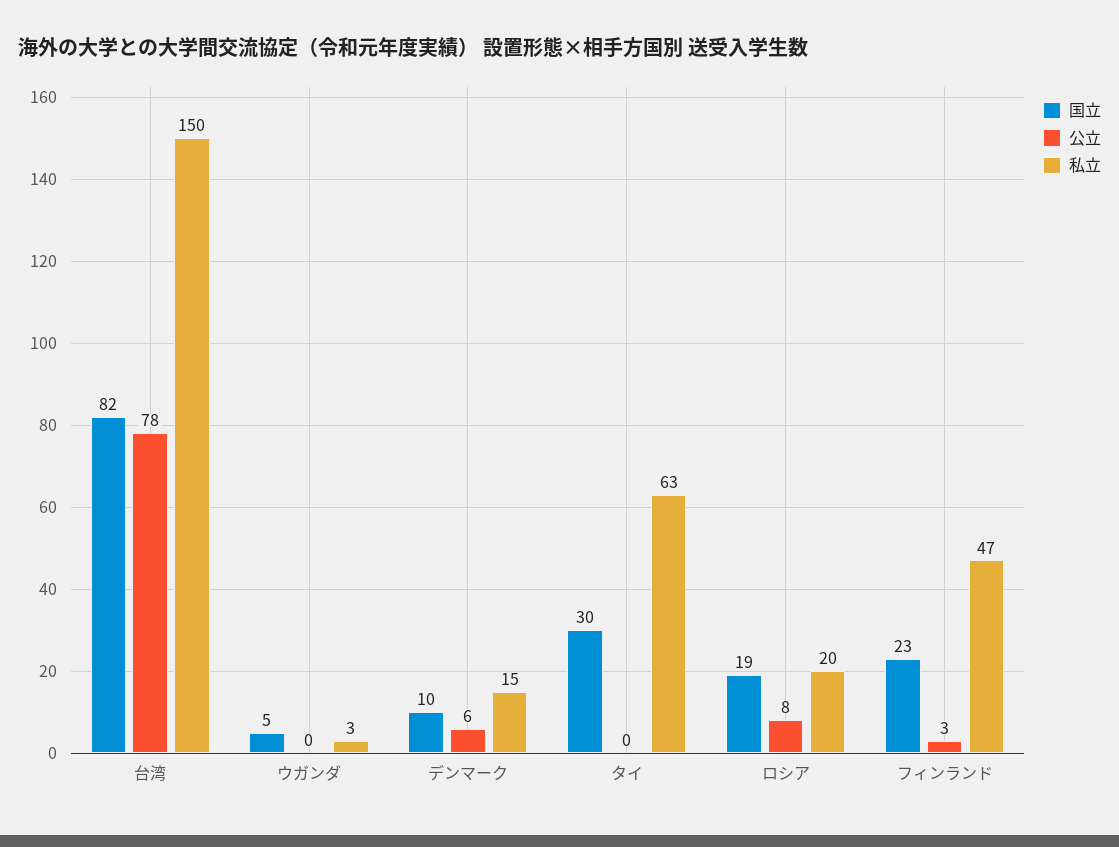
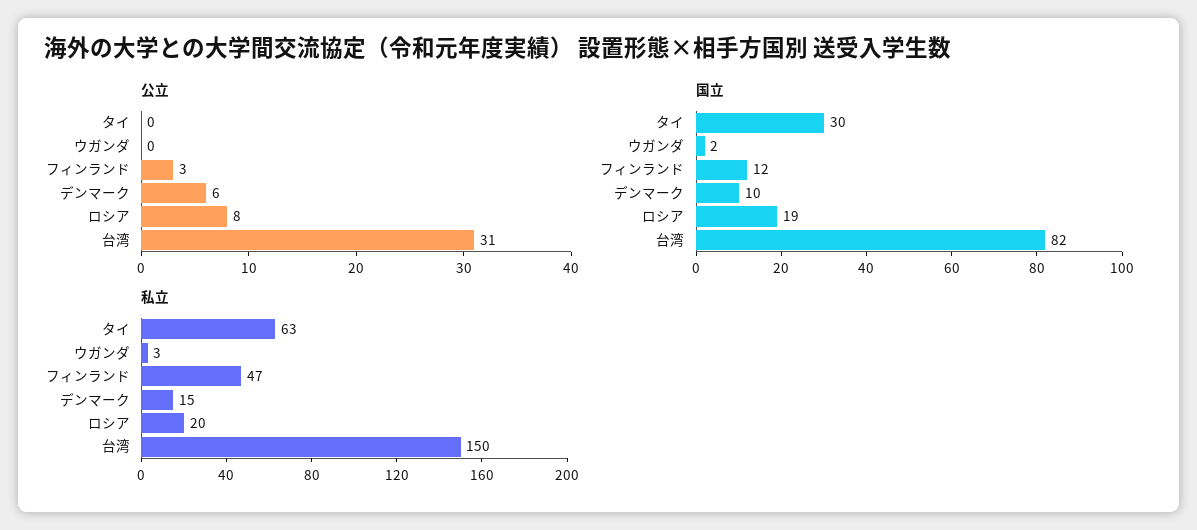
  {
    "国立": {
      "台湾": 82,
-     "ウガンダ": 5,
+     "ウガンダ": 2,
      "デンマーク": 10,
      "タイ": 30,
      "ロシア": 19,
-     "フィンランド": 23
+     "フィンランド": 12
    },
    "公立": {
-     "台湾": 78,
+     "台湾": 31,
      "ウガンダ": 0,
      "デンマーク": 6,
      "タイ": 0,
      "ロシア": 8,
      "フィンランド": 3
    },
    "私立": {
      "台湾": 150,
      "ウガンダ": 3,
      "デンマーク": 15,
      "タイ": 63,
      "ロシア": 20,
      "フィンランド": 47
    }
  }

